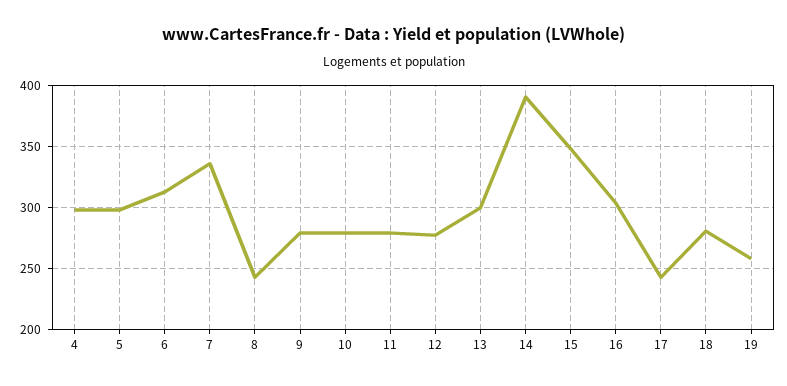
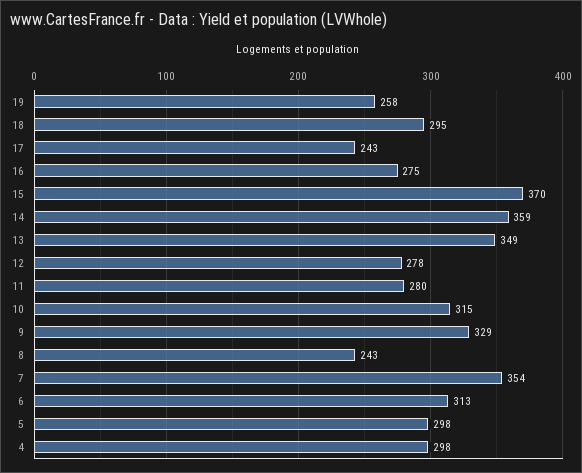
  {
    "4": 298,
    "5": 298,
    "6": 313,
-   "7": 335,
+   "7": 354,
    "8": 243,
-   "9": 280,
+   "9": 329,
-   "10": 280,
+   "10": 315,
    "11": 280,
    "12": 278,
-   "13": 300,
+   "13": 349,
-   "14": 390,
+   "14": 359,
-   "15": 350,
+   "15": 370,
-   "16": 305,
+   "16": 275,
    "17": 243,
-   "18": 280,
+   "18": 295,
    "19": 258
  }

